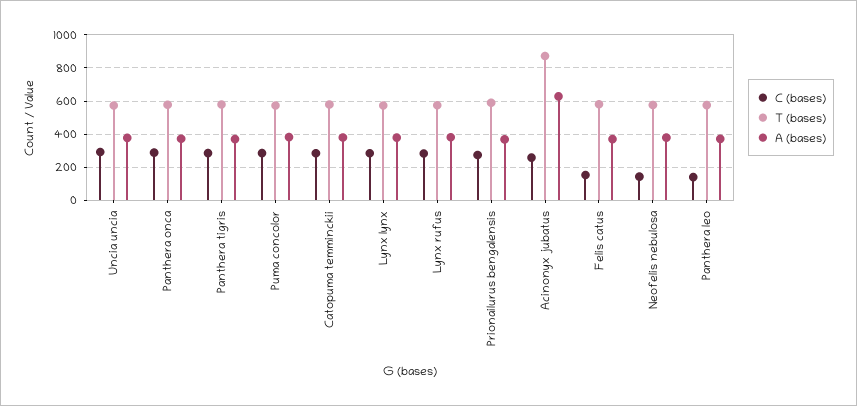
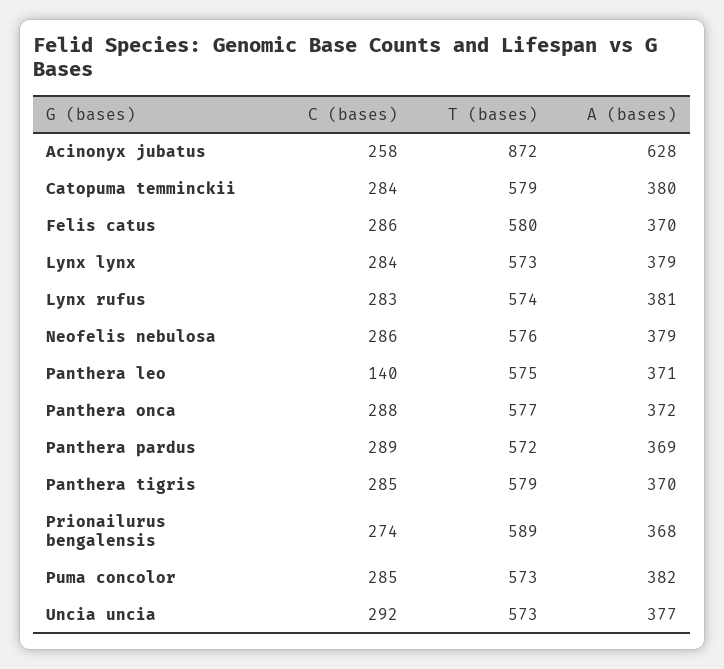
  {
    "C (bases)": {
      "Uncia uncia": 292,
      "Panthera onca": 288,
      "Panthera tigris": 285,
      "Puma concolor": 285,
      "Catopuma temminckii": 284,
      "Lynx lynx": 284,
      "Lynx rufus": 283,
      "Prionailurus bengalensis": 274,
      "Acinonyx jubatus": 258,
-     "Felis catus": 150,
+     "Felis catus": 286,
-     "Neofelis nebulosa": 150,
+     "Neofelis nebulosa": 286,
-     "Panthera leo": 140
+     "Panthera leo": 140,
+     "Panthera pardus": 289
    },
    "T (bases)": {
      "Uncia uncia": 573,
      "Panthera onca": 577,
      "Panthera tigris": 579,
      "Puma concolor": 573,
      "Catopuma temminckii": 579,
      "Lynx lynx": 573,
      "Lynx rufus": 574,
      "Prionailurus bengalensis": 589,
      "Acinonyx jubatus": 872,
      "Felis catus": 580,
      "Neofelis nebulosa": 576,
-     "Panthera leo": 575
+     "Panthera leo": 575,
+     "Panthera pardus": 572
    },
    "A (bases)": {
      "Uncia uncia": 377,
      "Panthera onca": 372,
      "Panthera tigris": 370,
      "Puma concolor": 382,
      "Catopuma temminckii": 380,
      "Lynx lynx": 379,
      "Lynx rufus": 381,
      "Prionailurus bengalensis": 368,
      "Acinonyx jubatus": 628,
      "Felis catus": 370,
      "Neofelis nebulosa": 379,
-     "Panthera leo": 371
+     "Panthera leo": 371,
+     "Panthera pardus": 369
    }
  }

